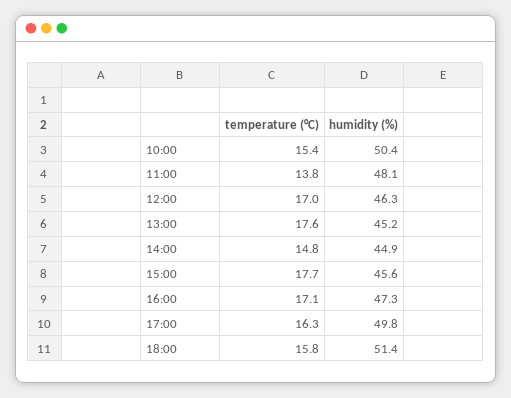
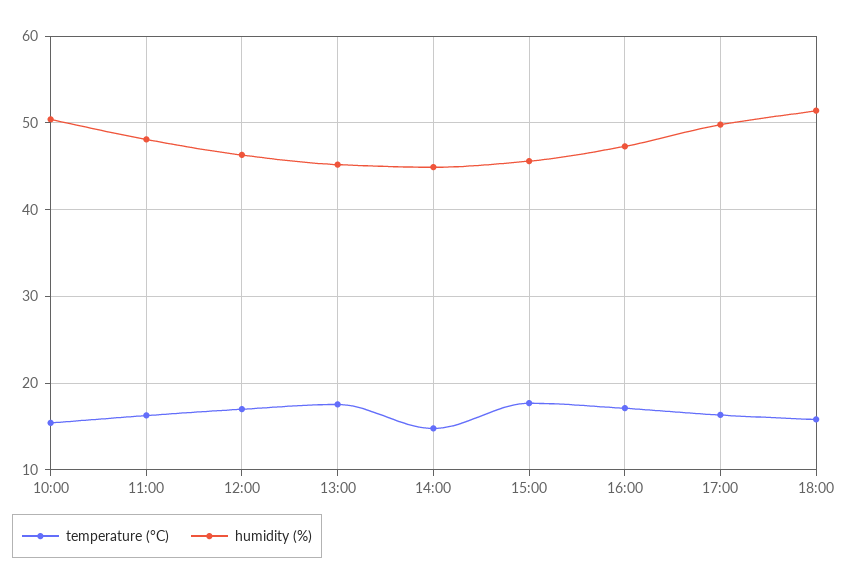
  {
    "temperature (°C)": {
      "10:00": 15.4,
-     "11:00": 13.8,
+     "11:00": 16,
      "12:00": 17,
      "13:00": 17.6,
      "14:00": 14.8,
      "15:00": 17.7,
      "16:00": 17.1,
      "17:00": 16.3,
      "18:00": 15.8
    },
    "humidity (%)": {
      "10:00": 50.4,
      "11:00": 48.1,
      "12:00": 46.3,
      "13:00": 45.2,
      "14:00": 44.9,
      "15:00": 45.6,
      "16:00": 47.3,
      "17:00": 49.8,
      "18:00": 51.4
    }
  }

